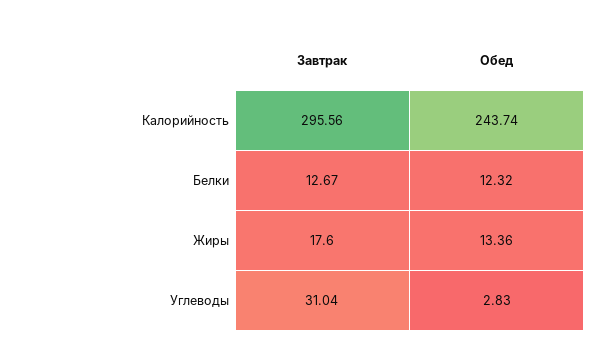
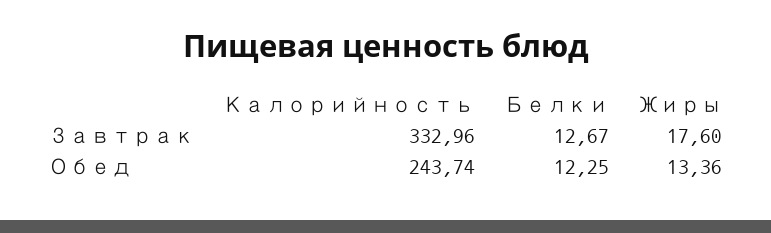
  {
    "Завтрак": {
-     "Калорийность": 295.56,
+     "Калорийность": 332.96,
      "Белки": 12.67,
-     "Жиры": 17.6,
+     "Жиры": 17.6
-     "Углеводы": 31.04
    },
    "Обед": {
      "Калорийность": 243.74,
-     "Белки": 12.32,
+     "Белки": 12.25,
-     "Жиры": 13.36,
+     "Жиры": 13.36
-     "Углеводы": 2.83
    }
  }

